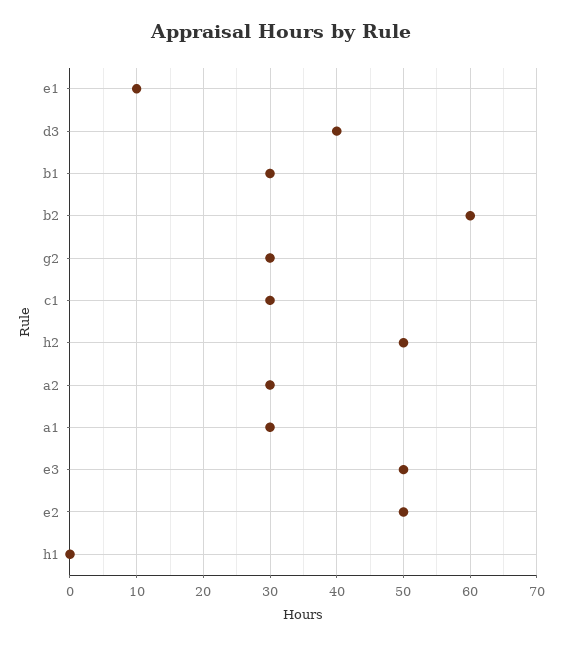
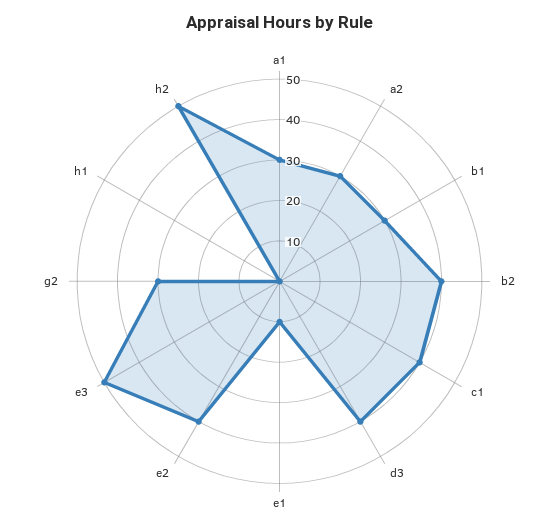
  {
    "e1": 10,
    "d3": 40,
    "b1": 30,
-   "b2": 60,
+   "b2": 40,
    "g2": 30,
-   "c1": 30,
+   "c1": 40,
    "h2": 50,
    "a2": 30,
    "a1": 30,
    "e3": 50,
-   "e2": 50,
+   "e2": 40,
    "h1": 0
  }

